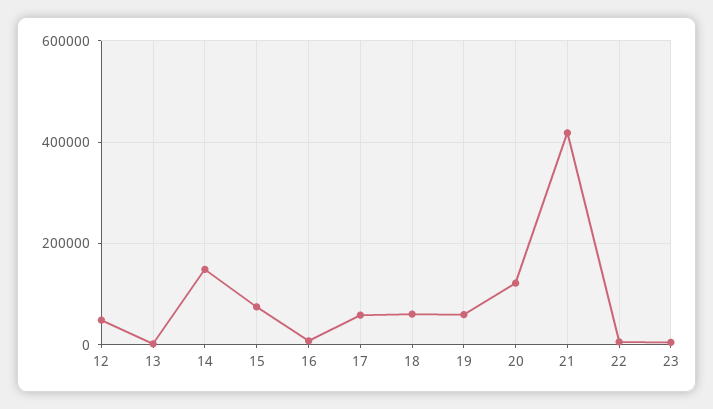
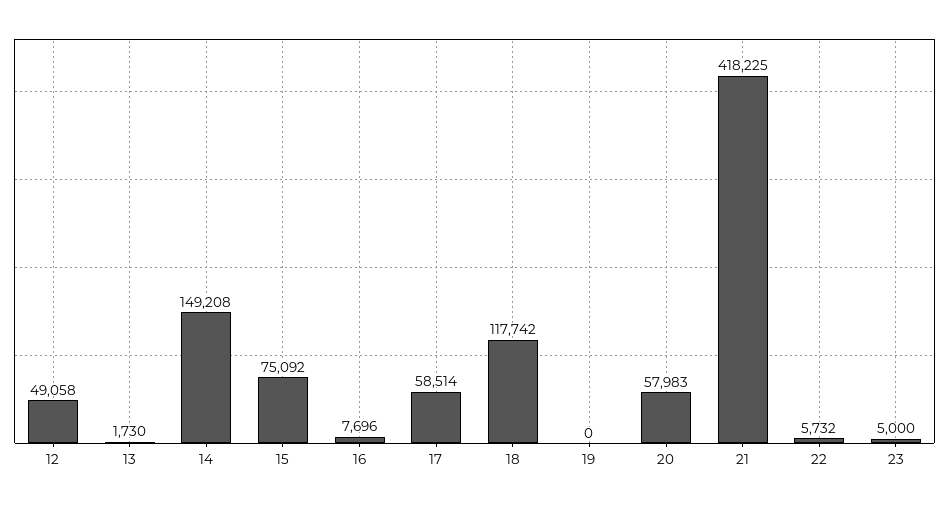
  {
    "12": 49058,
    "13": 1730,
    "14": 149208,
    "15": 75092,
    "16": 7696,
    "17": 58514,
-   "18": 60000,
+   "18": 117742,
-   "19": 60000,
+   "19": 0,
-   "20": 120000,
+   "20": 57983,
    "21": 418225,
    "22": 5732,
    "23": 5000
  }

